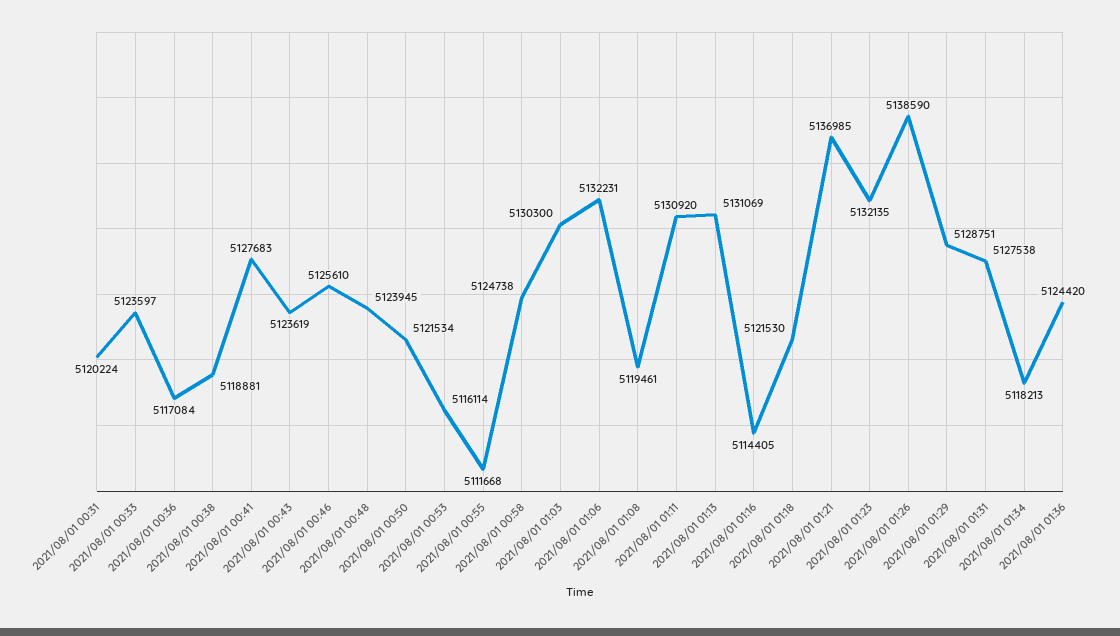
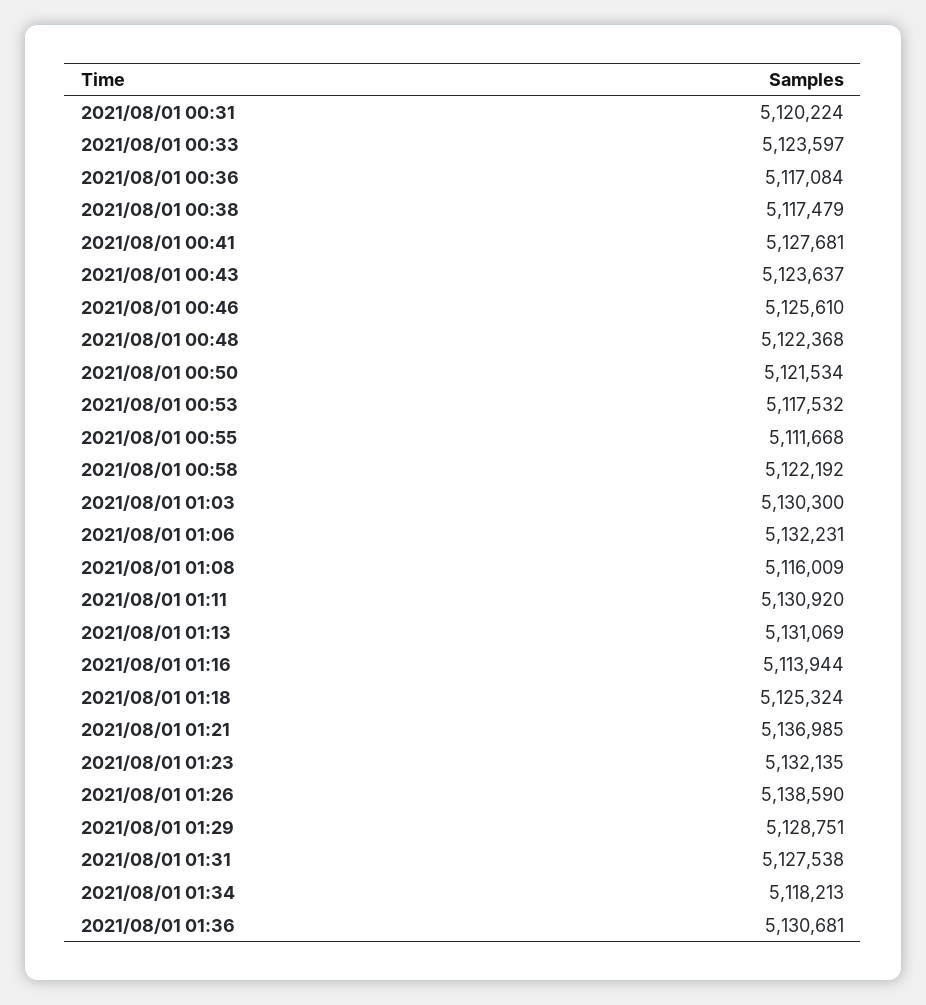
  {
    "2021/08/01 00:31": 5120224,
    "2021/08/01 00:33": 5123597,
    "2021/08/01 00:36": 5117084,
-   "2021/08/01 00:38": 5118881,
+   "2021/08/01 00:38": 5117479,
-   "2021/08/01 00:41": 5127683,
+   "2021/08/01 00:41": 5127681,
-   "2021/08/01 00:43": 5123619,
+   "2021/08/01 00:43": 5123637,
    "2021/08/01 00:46": 5125610,
-   "2021/08/01 00:48": 5123945,
+   "2021/08/01 00:48": 5122368,
    "2021/08/01 00:50": 5121534,
-   "2021/08/01 00:53": 5116114,
+   "2021/08/01 00:53": 5117532,
    "2021/08/01 00:55": 5111668,
-   "2021/08/01 00:58": 5124738,
+   "2021/08/01 00:58": 5122192,
    "2021/08/01 01:03": 5130300,
    "2021/08/01 01:06": 5132231,
-   "2021/08/01 01:08": 5119461,
+   "2021/08/01 01:08": 5116009,
    "2021/08/01 01:11": 5130920,
    "2021/08/01 01:13": 5131069,
-   "2021/08/01 01:16": 5114405,
+   "2021/08/01 01:16": 5113944,
-   "2021/08/01 01:18": 5121530,
+   "2021/08/01 01:18": 5125324,
    "2021/08/01 01:21": 5136985,
    "2021/08/01 01:23": 5132135,
    "2021/08/01 01:26": 5138590,
    "2021/08/01 01:29": 5128751,
    "2021/08/01 01:31": 5127538,
    "2021/08/01 01:34": 5118213,
-   "2021/08/01 01:36": 5124420
+   "2021/08/01 01:36": 5130681
  }

